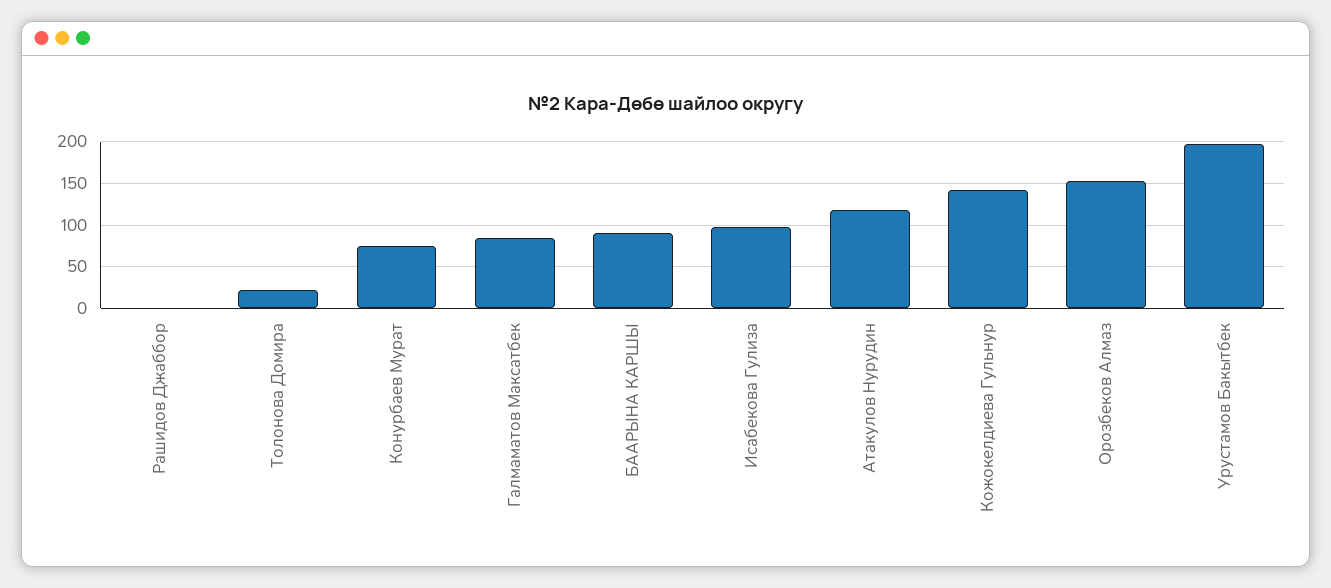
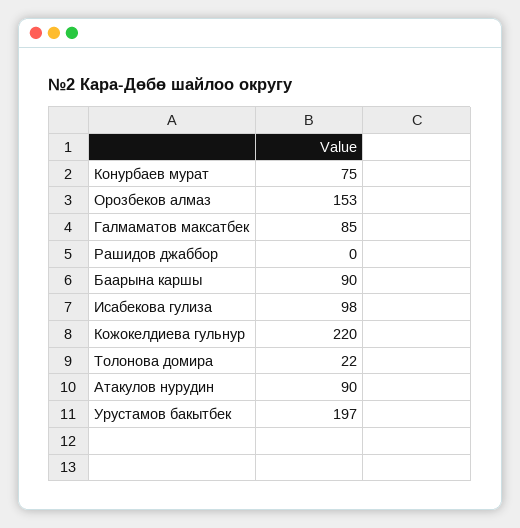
  {
    "Рашидов Джаббор": 0,
    "Толонова Домира": 22,
    "Конурбаев Мурат": 75,
    "Галмаматов Максатбек": 85,
    "БААРЫНА КАРШЫ": 90,
    "Исабекова Гулиза": 98,
-   "Атакулов Нурудин": 120,
+   "Атакулов Нурудин": 90,
-   "Кожокелдиева Гульнур": 140,
+   "Кожокелдиева Гульнур": 220,
    "Орозбеков Алмаз": 153,
    "Урустамов Бакытбек": 197
  }

